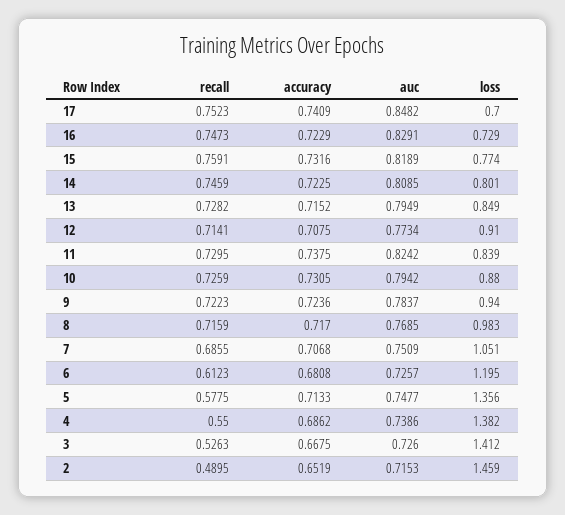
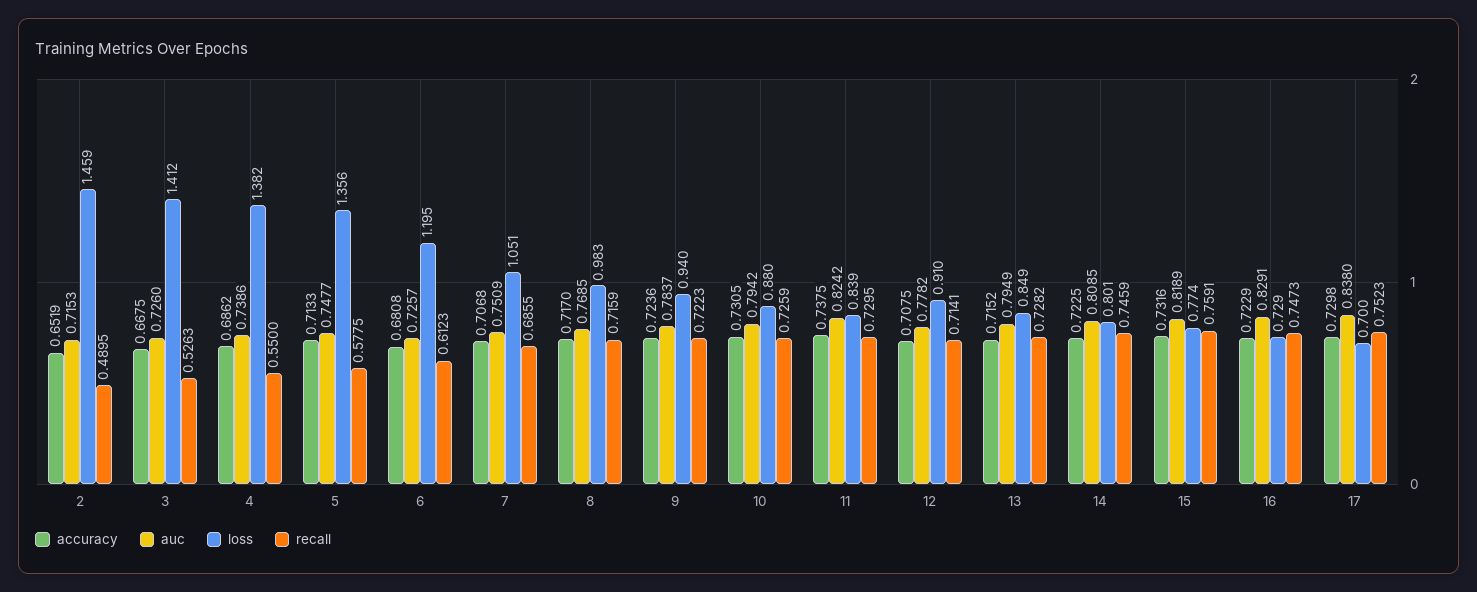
  {
    "recall": {
      "17": 0.7523,
      "16": 0.7473,
      "15": 0.7591,
      "14": 0.7459,
      "13": 0.7282,
      "12": 0.7141,
      "11": 0.7295,
      "10": 0.7259,
      "9": 0.7223,
      "8": 0.7159,
      "7": 0.6855,
      "6": 0.6123,
      "5": 0.5775,
      "4": 0.55,
      "3": 0.5263,
      "2": 0.4895
    },
    "accuracy": {
-     "17": 0.7409,
+     "17": 0.7298,
      "16": 0.7229,
      "15": 0.7316,
      "14": 0.7225,
      "13": 0.7152,
      "12": 0.7075,
      "11": 0.7375,
      "10": 0.7305,
      "9": 0.7236,
      "8": 0.717,
      "7": 0.7068,
      "6": 0.6808,
      "5": 0.7133,
      "4": 0.6862,
      "3": 0.6675,
      "2": 0.6519
    },
    "auc": {
-     "17": 0.8482,
+     "17": 0.838,
      "16": 0.8291,
      "15": 0.8189,
      "14": 0.8085,
      "13": 0.7949,
-     "12": 0.7734,
+     "12": 0.7782,
      "11": 0.8242,
      "10": 0.7942,
      "9": 0.7837,
      "8": 0.7685,
      "7": 0.7509,
      "6": 0.7257,
      "5": 0.7477,
      "4": 0.7386,
      "3": 0.726,
      "2": 0.7153
    },
    "loss": {
      "17": 0.7,
      "16": 0.729,
      "15": 0.774,
      "14": 0.801,
      "13": 0.849,
      "12": 0.91,
      "11": 0.839,
      "10": 0.88,
      "9": 0.94,
      "8": 0.983,
      "7": 1.051,
      "6": 1.195,
      "5": 1.356,
      "4": 1.382,
      "3": 1.412,
      "2": 1.459
    }
  }

